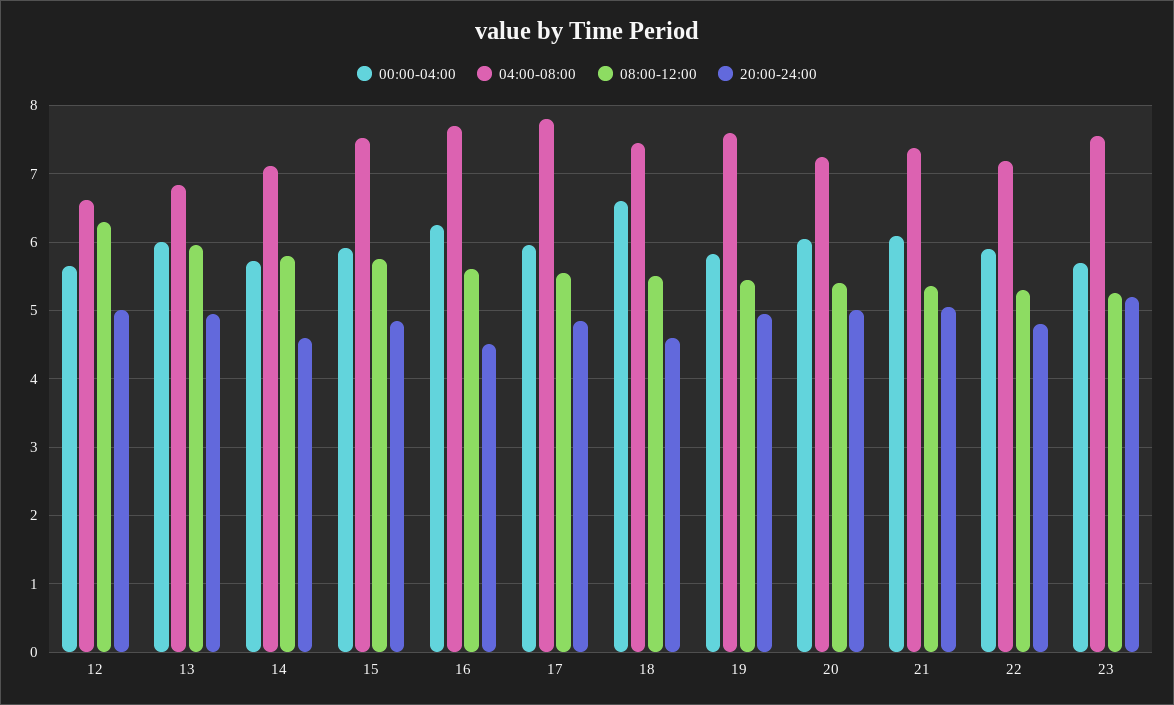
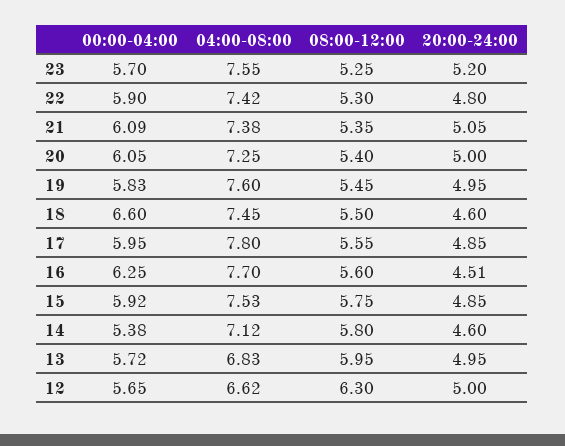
  {
    "00:00-04:00": {
      "12": 5.65,
-     "13": 6,
+     "13": 5.72,
-     "14": 5.7,
+     "14": 5.38,
      "15": 5.92,
      "16": 6.25,
      "17": 5.95,
      "18": 6.6,
      "19": 5.83,
      "20": 6.05,
      "21": 6.09,
      "22": 5.9,
      "23": 5.7
    },
    "04:00-08:00": {
      "12": 6.62,
      "13": 6.83,
      "14": 7.12,
      "15": 7.53,
      "16": 7.7,
      "17": 7.8,
      "18": 7.45,
      "19": 7.6,
      "20": 7.25,
      "21": 7.38,
-     "22": 7.2,
+     "22": 7.42,
      "23": 7.55
    },
    "08:00-12:00": {
      "12": 6.3,
      "13": 5.95,
      "14": 5.8,
      "15": 5.75,
      "16": 5.6,
      "17": 5.55,
      "18": 5.5,
      "19": 5.45,
      "20": 5.4,
      "21": 5.35,
      "22": 5.3,
      "23": 5.25
    },
    "20:00-24:00": {
      "12": 5,
      "13": 4.95,
      "14": 4.6,
      "15": 4.85,
      "16": 4.51,
      "17": 4.85,
      "18": 4.6,
      "19": 4.95,
      "20": 5,
      "21": 5.05,
      "22": 4.8,
      "23": 5.2
    }
  }

